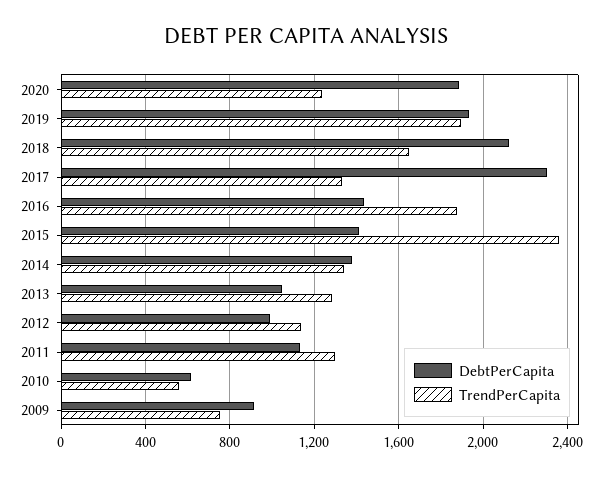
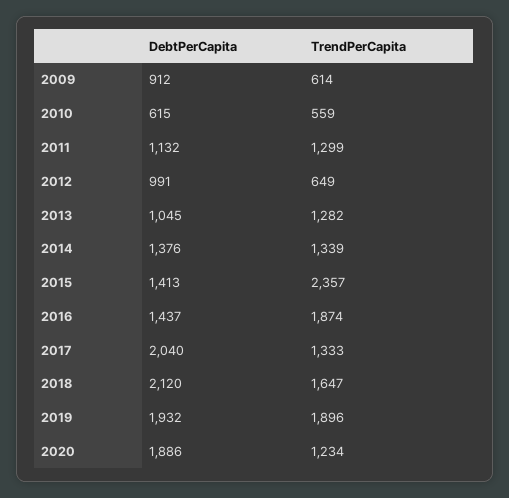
  {
    "DebtPerCapita": {
      "2020": 1886,
      "2019": 1932,
      "2018": 2120,
-     "2017": 2300,
+     "2017": 2040,
      "2016": 1437,
      "2015": 1413,
      "2014": 1376,
      "2013": 1045,
      "2012": 991,
      "2011": 1132,
      "2010": 615,
      "2009": 912
    },
    "TrendPerCapita": {
      "2020": 1234,
      "2019": 1896,
      "2018": 1647,
      "2017": 1333,
      "2016": 1874,
      "2015": 2357,
      "2014": 1339,
      "2013": 1282,
-     "2012": 1150,
+     "2012": 649,
      "2011": 1299,
      "2010": 559,
-     "2009": 750
+     "2009": 614
    }
  }

